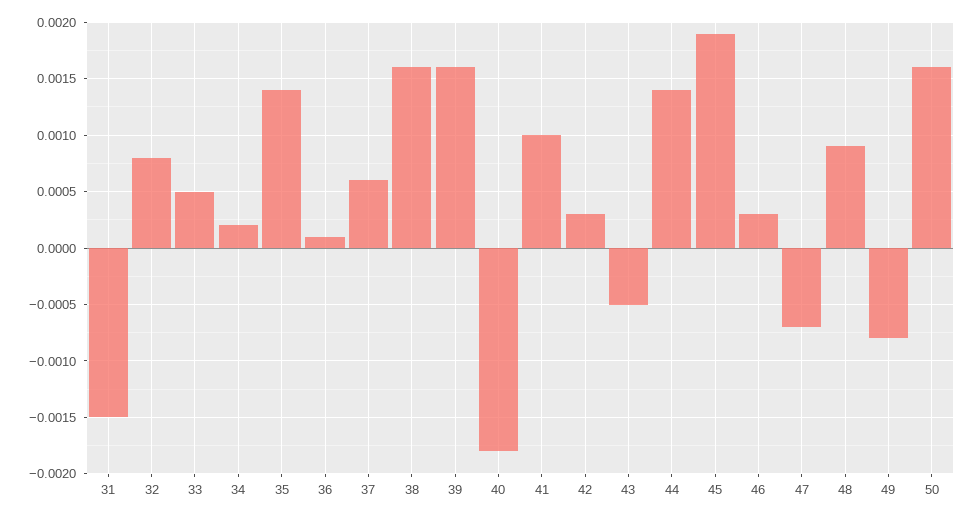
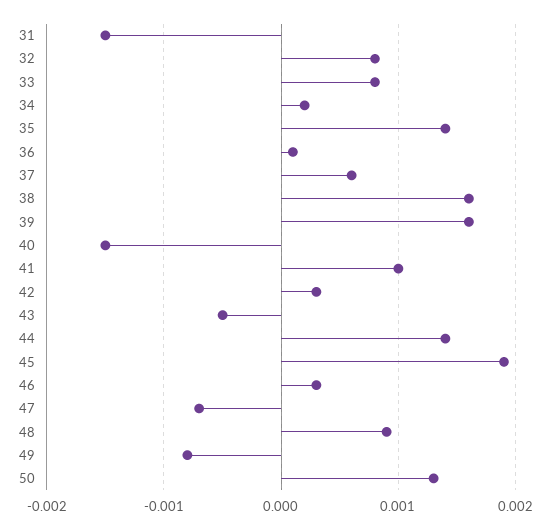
  {
    "31": -0.0015,
    "32": 0.0008,
-   "33": 0.0005,
+   "33": 0.0008,
    "34": 0.0002,
    "35": 0.0014,
    "36": 0.0001,
    "37": 0.0006,
    "38": 0.0016,
    "39": 0.0016,
-   "40": -0.0018,
+   "40": -0.0015,
    "41": 0.001,
    "42": 0.0003,
    "43": -0.0005,
    "44": 0.0014,
    "45": 0.0019,
    "46": 0.0003,
    "47": -0.0007,
    "48": 0.0009,
    "49": -0.0008,
-   "50": 0.0016
+   "50": 0.0013
  }

